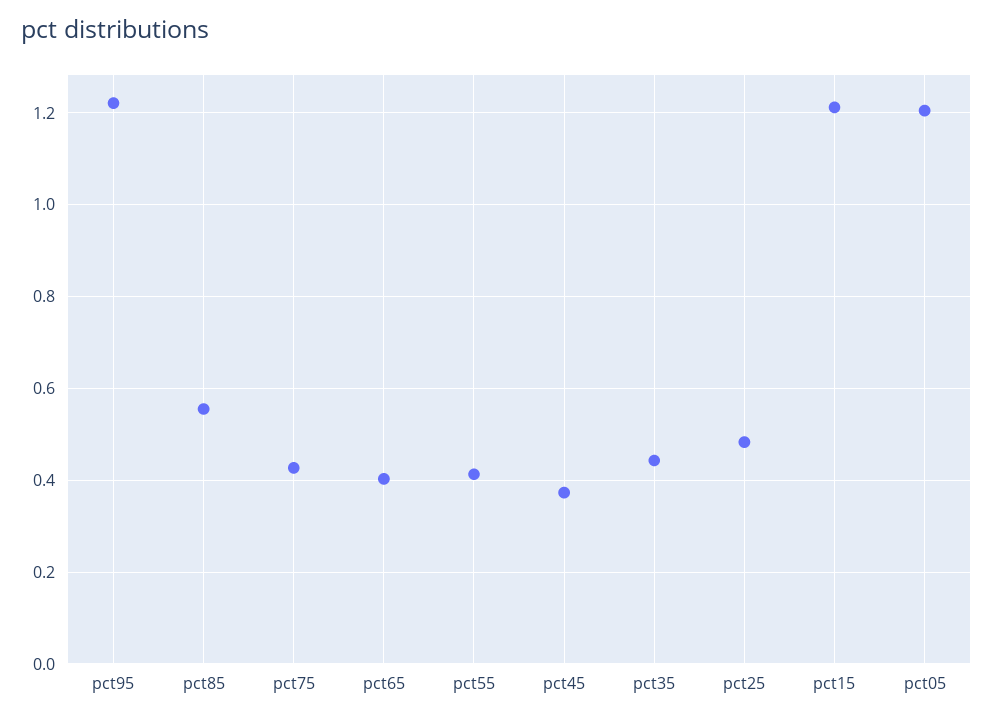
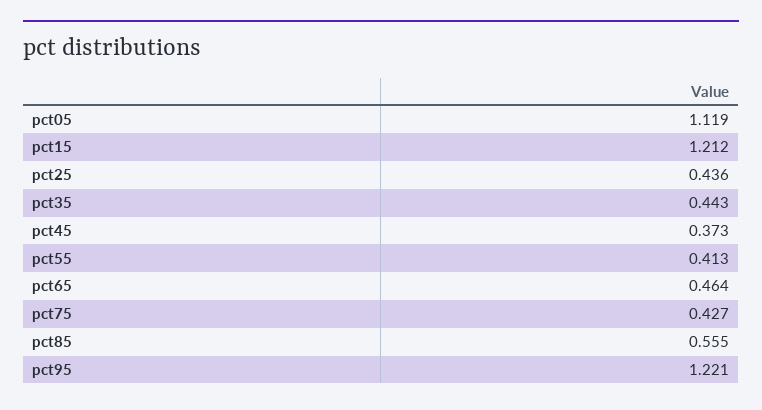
  {
    "pct95": 1.221,
    "pct85": 0.555,
    "pct75": 0.427,
-   "pct65": 0.4,
+   "pct65": 0.464,
    "pct55": 0.413,
    "pct45": 0.373,
    "pct35": 0.443,
-   "pct25": 0.48,
+   "pct25": 0.436,
    "pct15": 1.212,
-   "pct05": 1.2
+   "pct05": 1.119
  }

